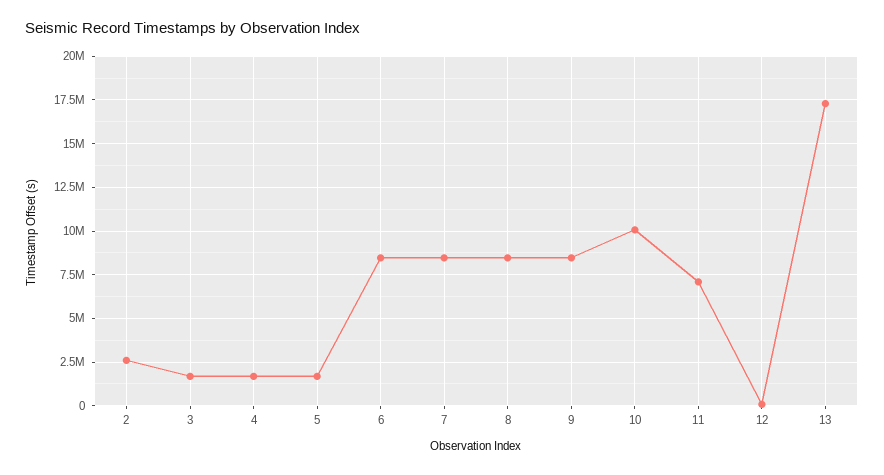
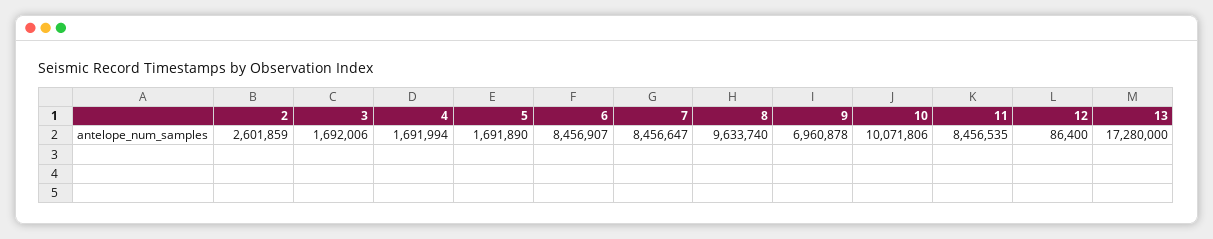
  {
    "2": 2601859,
    "3": 1692006,
    "4": 1691994,
    "5": 1691890,
    "6": 8456907,
    "7": 8456647,
-   "8": 8500000,
+   "8": 9633740,
-   "9": 8500000,
+   "9": 6960878,
    "10": 10071806,
-   "11": 7000000,
+   "11": 8456535,
    "12": 86400,
    "13": 17280000
  }

